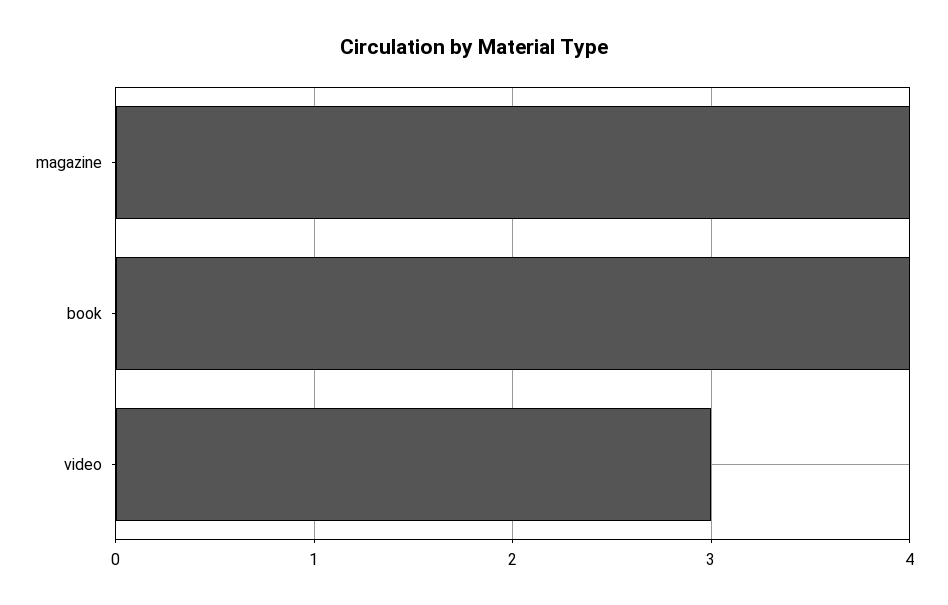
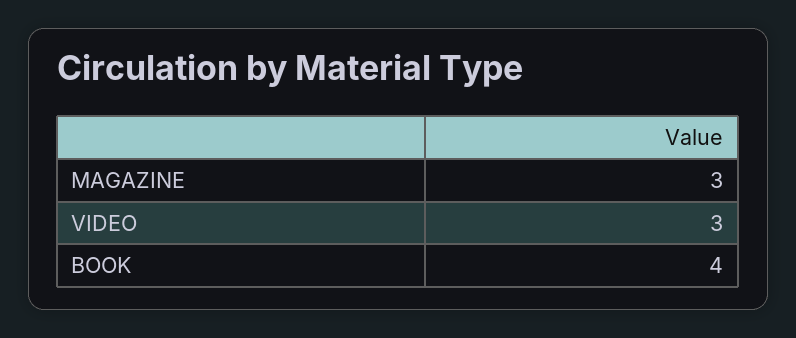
  {
-   "magazine": 4,
+   "magazine": 3,
    "book": 4,
    "video": 3
  }

